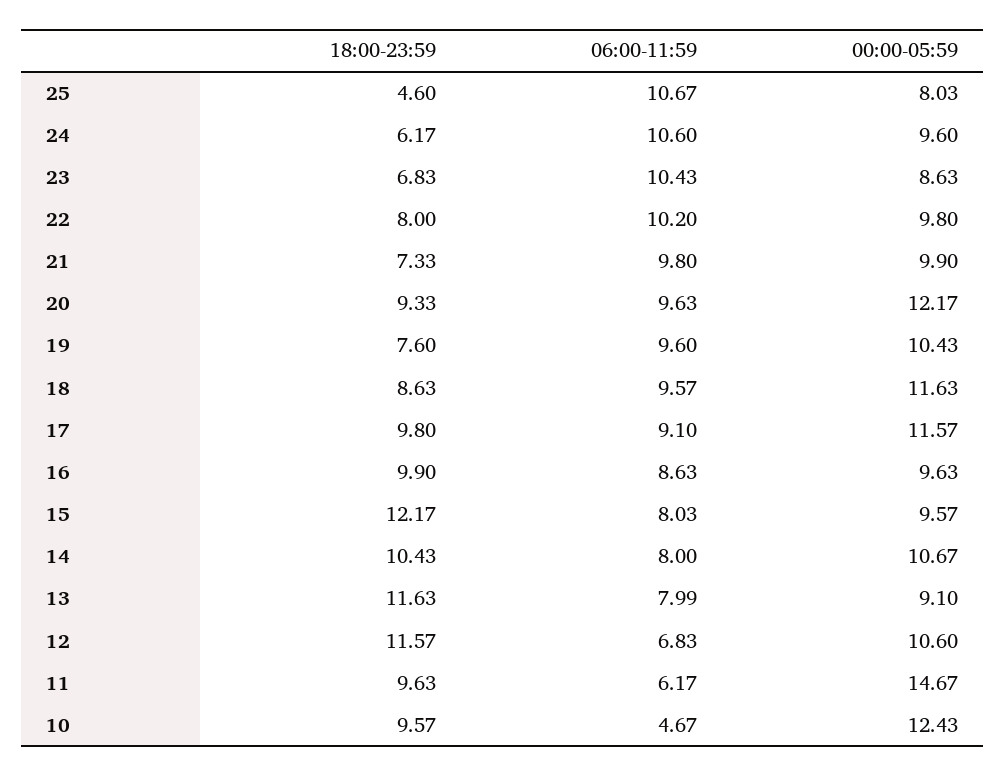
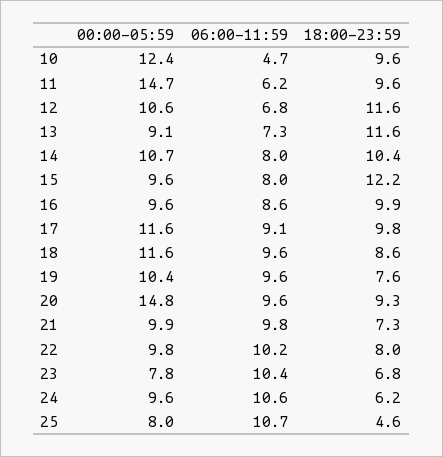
  {
    "18:00-23:59": {
      "25": 4.6,
      "24": 6.17,
      "23": 6.83,
      "22": 8,
      "21": 7.33,
      "20": 9.33,
      "19": 7.6,
      "18": 8.63,
      "17": 9.8,
      "16": 9.9,
      "15": 12.17,
      "14": 10.43,
      "13": 11.63,
      "12": 11.57,
      "11": 9.63,
      "10": 9.57
    },
    "06:00-11:59": {
      "25": 10.67,
      "24": 10.6,
      "23": 10.43,
      "22": 10.2,
      "21": 9.8,
      "20": 9.63,
      "19": 9.6,
      "18": 9.57,
      "17": 9.1,
      "16": 8.63,
      "15": 8.03,
      "14": 8,
-     "13": 7.99,
+     "13": 7.3,
      "12": 6.83,
      "11": 6.17,
      "10": 4.67
    },
    "00:00-05:59": {
      "25": 8.03,
      "24": 9.6,
-     "23": 8.63,
+     "23": 7.8,
      "22": 9.8,
      "21": 9.9,
-     "20": 12.17,
+     "20": 14.8,
      "19": 10.43,
      "18": 11.63,
      "17": 11.57,
      "16": 9.63,
      "15": 9.57,
      "14": 10.67,
      "13": 9.1,
      "12": 10.6,
      "11": 14.67,
      "10": 12.43
    }
  }

